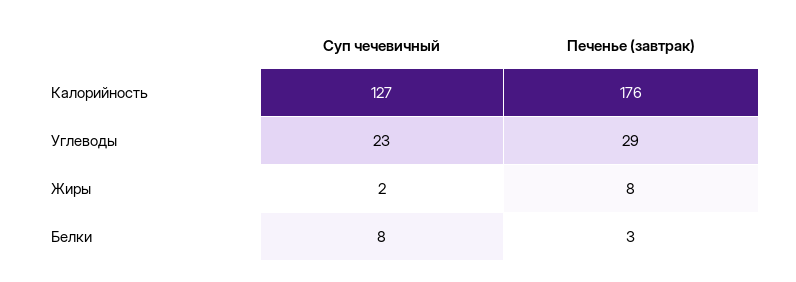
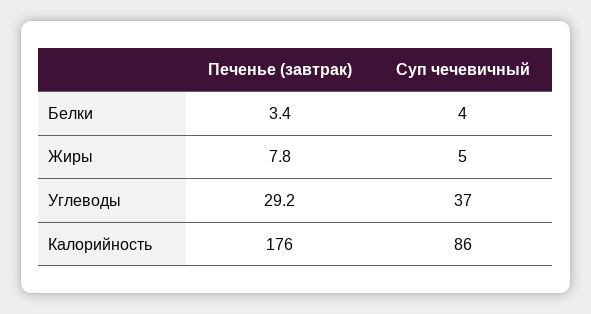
  {
    "Суп чечевичный": {
-     "Калорийность": 127,
+     "Калорийность": 86,
-     "Углеводы": 23,
+     "Углеводы": 37,
-     "Жиры": 2,
+     "Жиры": 5,
-     "Белки": 8
+     "Белки": 4
    },
    "Печенье (завтрак)": {
      "Калорийность": 176,
      "Углеводы": 29.2,
      "Жиры": 7.8,
      "Белки": 3.4
    }
  }

